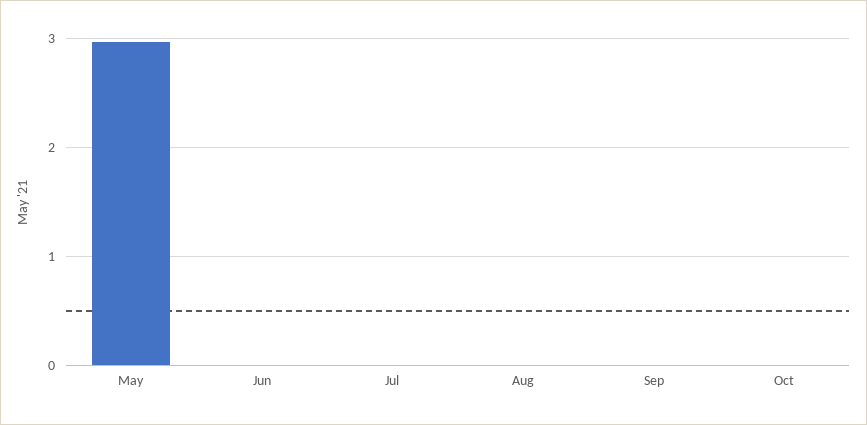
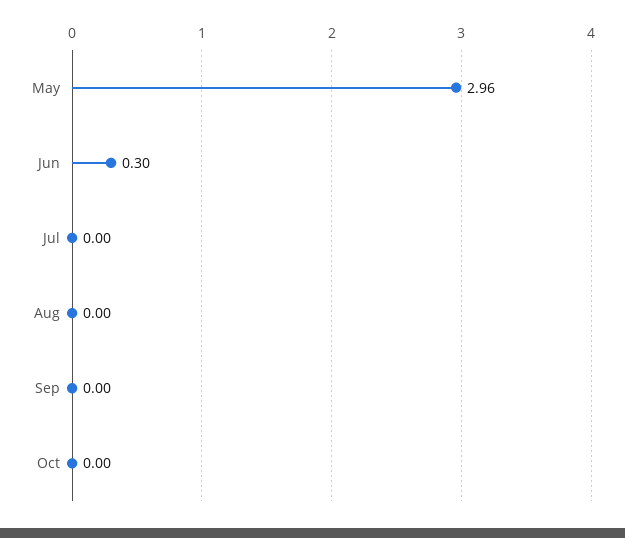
  {
    "May": 2.96,
-   "Jun": 0,
+   "Jun": 0.3,
    "Jul": 0,
    "Aug": 0,
    "Sep": 0,
    "Oct": 0
  }

